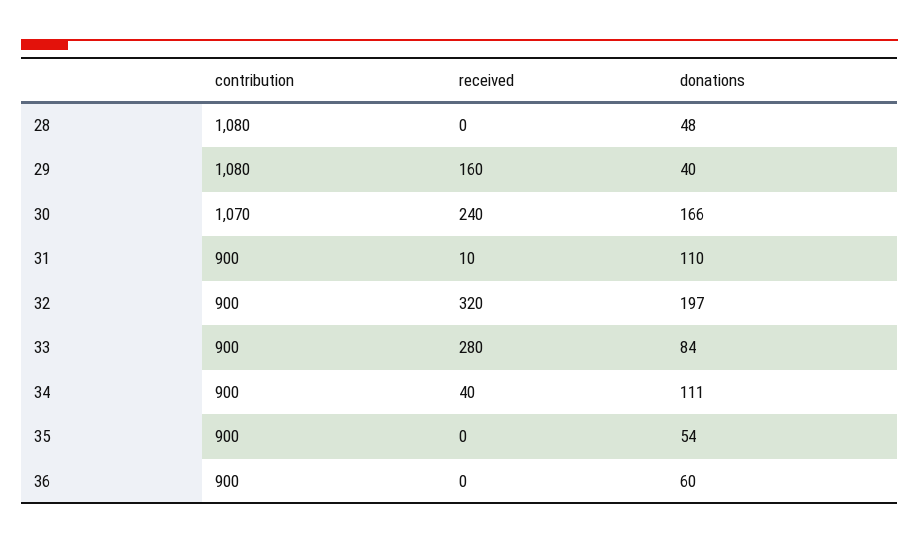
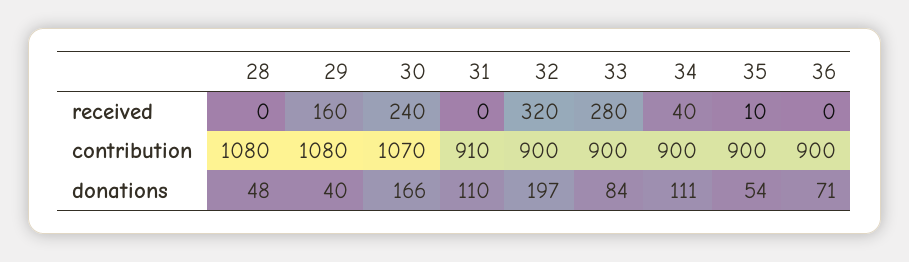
  {
    "contribution": {
      "28": 1080,
      "29": 1080,
      "30": 1070,
-     "31": 900,
+     "31": 910,
      "32": 900,
      "33": 900,
      "34": 900,
      "35": 900,
      "36": 900
    },
    "received": {
      "28": 0,
      "29": 160,
      "30": 240,
-     "31": 10,
+     "31": 0,
      "32": 320,
      "33": 280,
      "34": 40,
-     "35": 0,
+     "35": 10,
      "36": 0
    },
    "donations": {
      "28": 48,
      "29": 40,
      "30": 166,
      "31": 110,
      "32": 197,
      "33": 84,
      "34": 111,
      "35": 54,
-     "36": 60
+     "36": 71
    }
  }

